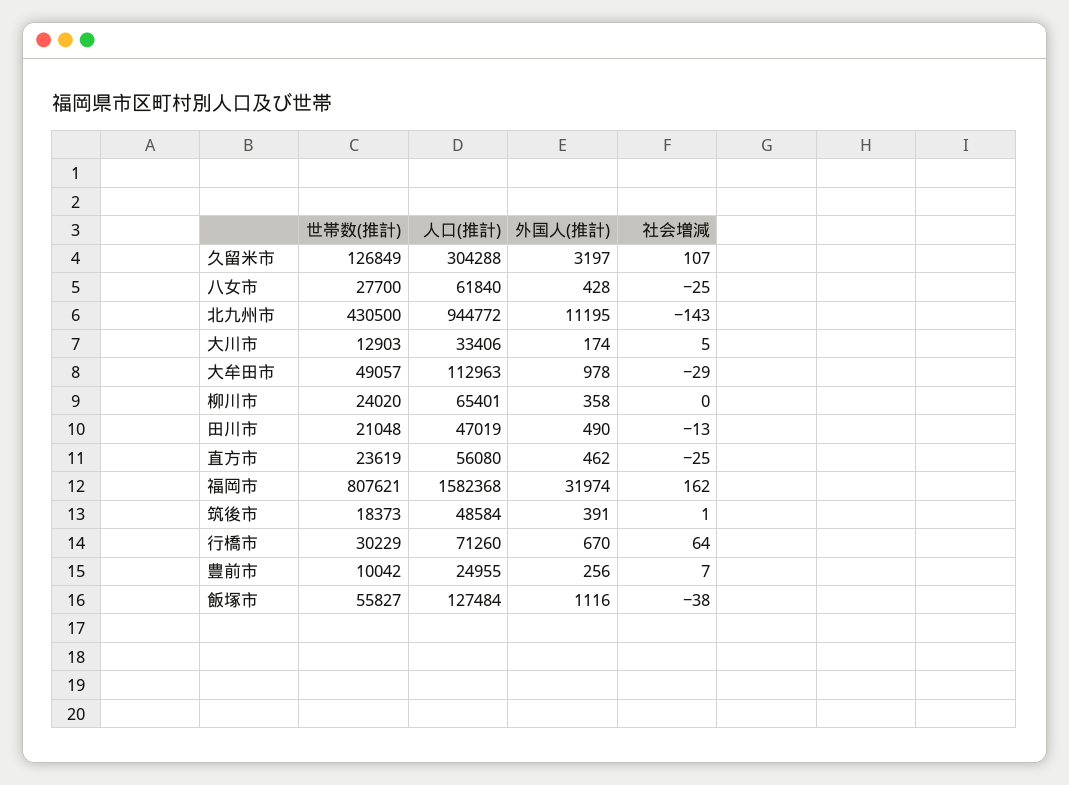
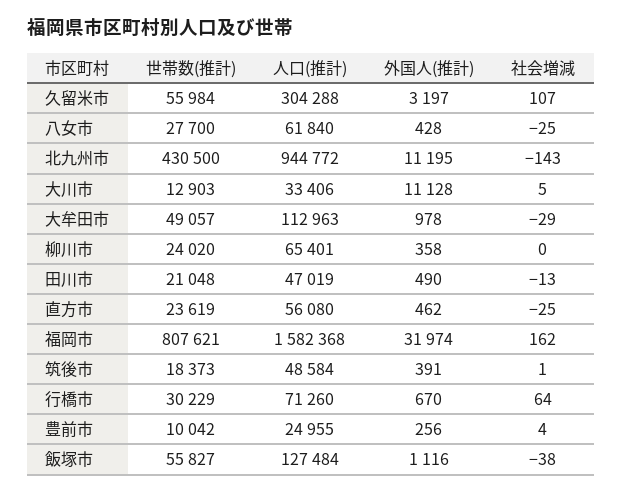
  {
    "世帯数(推計)": {
-     "久留米市": 126849,
+     "久留米市": 55984,
      "八女市": 27700,
      "北九州市": 430500,
      "大川市": 12903,
      "大牟田市": 49057,
      "柳川市": 24020,
      "田川市": 21048,
      "直方市": 23619,
      "福岡市": 807621,
      "筑後市": 18373,
      "行橋市": 30229,
      "豊前市": 10042,
      "飯塚市": 55827
    },
    "人口(推計)": {
      "久留米市": 304288,
      "八女市": 61840,
      "北九州市": 944772,
      "大川市": 33406,
      "大牟田市": 112963,
      "柳川市": 65401,
      "田川市": 47019,
      "直方市": 56080,
      "福岡市": 1582368,
      "筑後市": 48584,
      "行橋市": 71260,
      "豊前市": 24955,
      "飯塚市": 127484
    },
    "外国人(推計)": {
      "久留米市": 3197,
      "八女市": 428,
      "北九州市": 11195,
-     "大川市": 174,
+     "大川市": 11128,
      "大牟田市": 978,
      "柳川市": 358,
      "田川市": 490,
      "直方市": 462,
      "福岡市": 31974,
      "筑後市": 391,
      "行橋市": 670,
      "豊前市": 256,
      "飯塚市": 1116
    },
    "社会増減": {
      "久留米市": 107,
      "八女市": -25,
      "北九州市": -143,
      "大川市": 5,
      "大牟田市": -29,
      "柳川市": 0,
      "田川市": -13,
      "直方市": -25,
      "福岡市": 162,
      "筑後市": 1,
      "行橋市": 64,
-     "豊前市": 7,
+     "豊前市": 4,
      "飯塚市": -38
    }
  }

